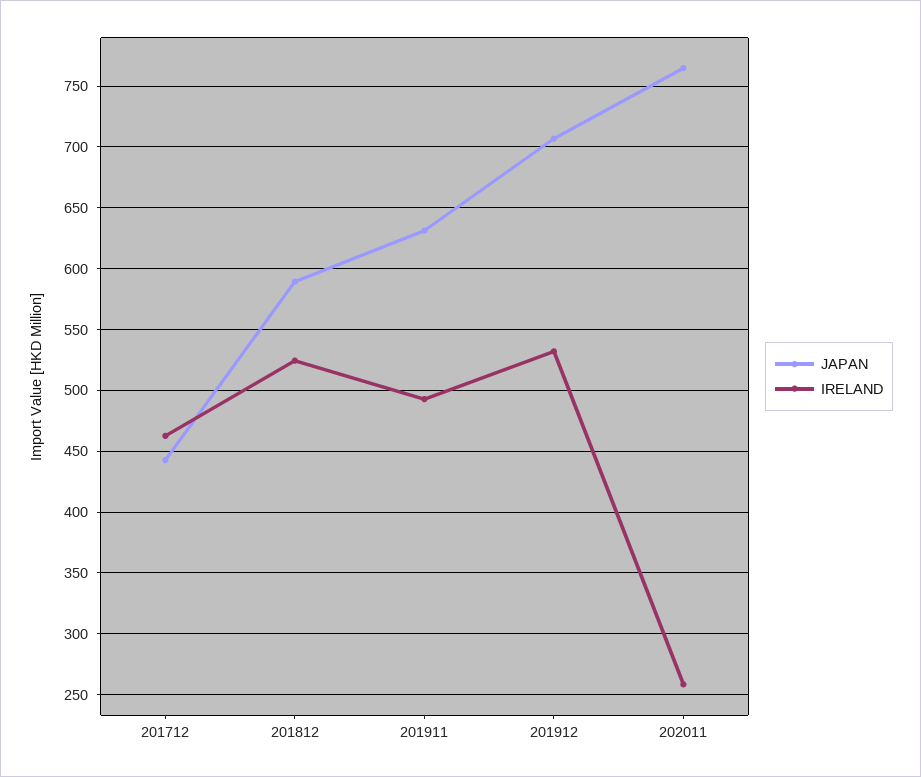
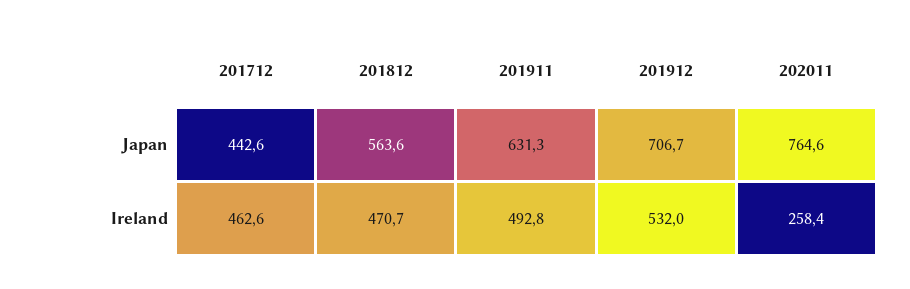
  {
    "JAPAN": {
      "201712": 442.6,
-     "201812": 590,
+     "201812": 563.6,
      "201911": 631.3,
      "201912": 706.7,
      "202011": 764.6
    },
    "IRELAND": {
      "201712": 462.6,
-     "201812": 525,
+     "201812": 470.7,
      "201911": 492.8,
      "201912": 532,
      "202011": 258.4
    }
  }

